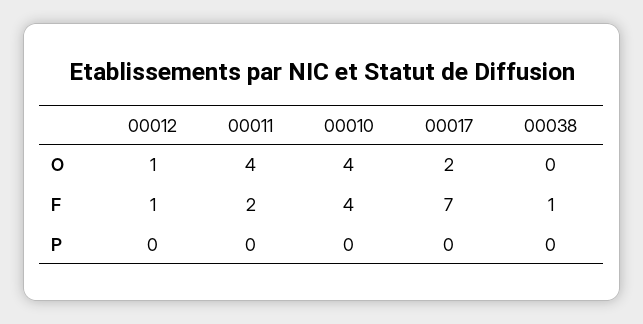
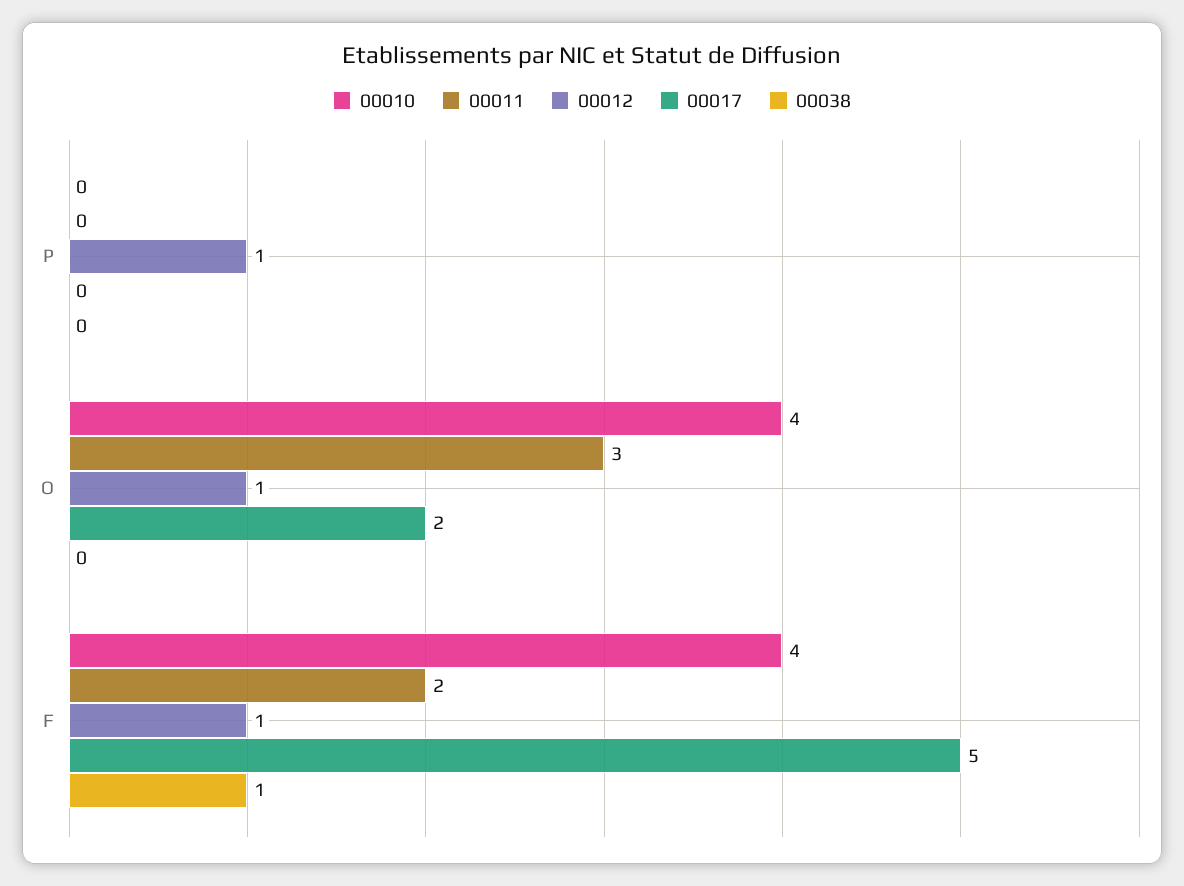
  {
    "00012": {
      "O": 1,
      "F": 1,
-     "P": 0
+     "P": 1
    },
    "00011": {
-     "O": 4,
+     "O": 3,
      "F": 2,
      "P": 0
    },
    "00010": {
      "O": 4,
      "F": 4,
      "P": 0
    },
    "00017": {
      "O": 2,
-     "F": 7,
+     "F": 5,
      "P": 0
    },
    "00038": {
      "O": 0,
      "F": 1,
      "P": 0
    }
  }

